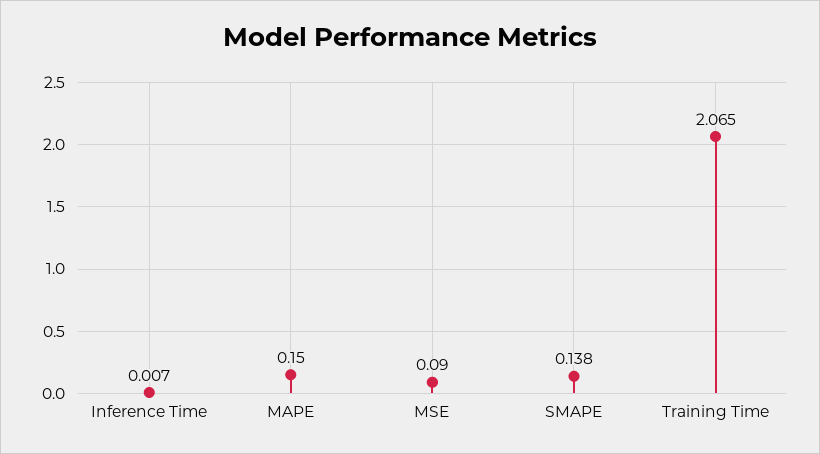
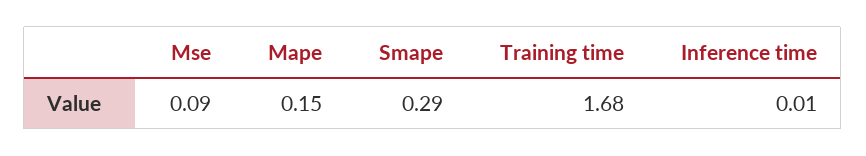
  {
    "Inference Time": 0.007,
    "MAPE": 0.15,
    "MSE": 0.09,
-   "SMAPE": 0.138,
+   "SMAPE": 0.29,
-   "Training Time": 2.065
+   "Training Time": 1.68
  }

